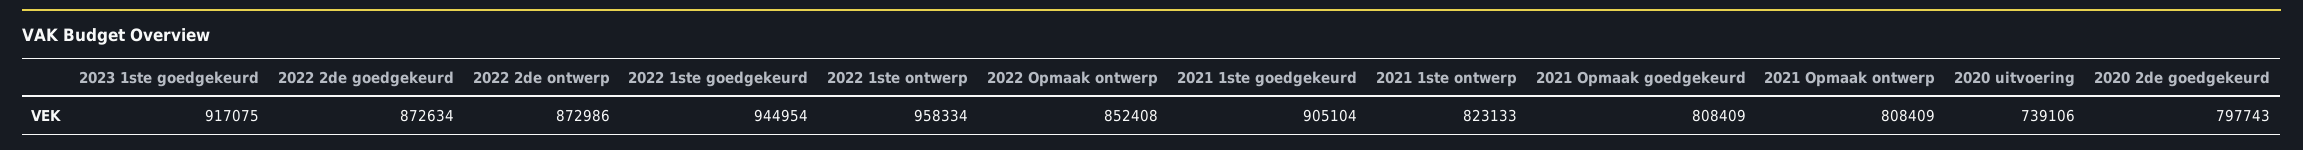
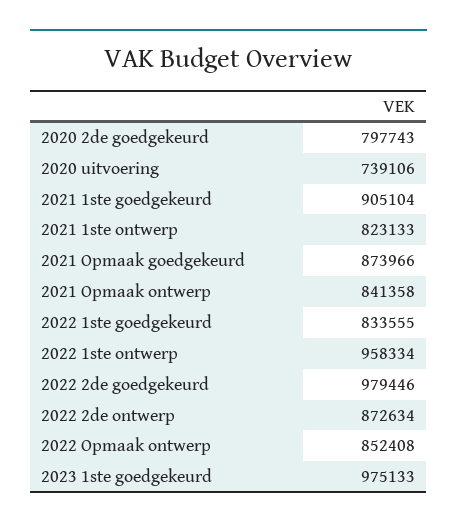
  {
-   "2023 1ste goedgekeurd": 917075,
+   "2023 1ste goedgekeurd": 975133,
-   "2022 2de goedgekeurd": 872634,
+   "2022 2de goedgekeurd": 979446,
-   "2022 2de ontwerp": 872986,
+   "2022 2de ontwerp": 872634,
-   "2022 1ste goedgekeurd": 944954,
+   "2022 1ste goedgekeurd": 833555,
    "2022 1ste ontwerp": 958334,
    "2022 Opmaak ontwerp": 852408,
    "2021 1ste goedgekeurd": 905104,
    "2021 1ste ontwerp": 823133,
-   "2021 Opmaak goedgekeurd": 808409,
+   "2021 Opmaak goedgekeurd": 873966,
-   "2021 Opmaak ontwerp": 808409,
+   "2021 Opmaak ontwerp": 841358,
    "2020 uitvoering": 739106,
    "2020 2de goedgekeurd": 797743
  }

